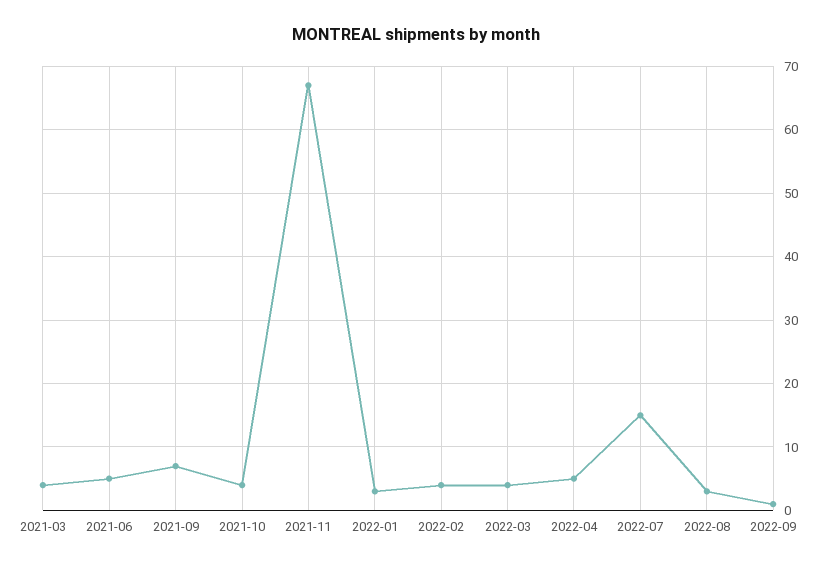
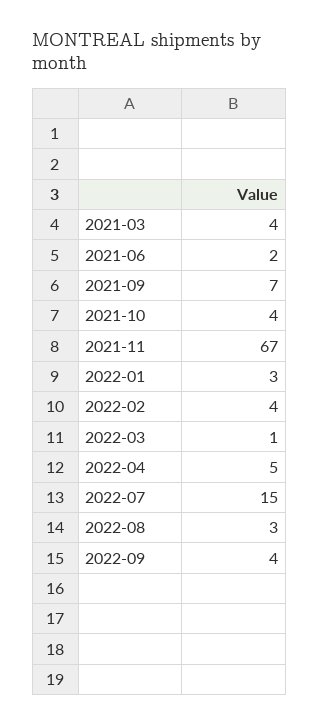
  {
    "2021-03": 4,
-   "2021-06": 5,
+   "2021-06": 2,
    "2021-09": 7,
    "2021-10": 4,
    "2021-11": 67,
    "2022-01": 3,
    "2022-02": 4,
-   "2022-03": 4,
+   "2022-03": 1,
    "2022-04": 5,
    "2022-07": 15,
    "2022-08": 3,
-   "2022-09": 1
+   "2022-09": 4
  }

